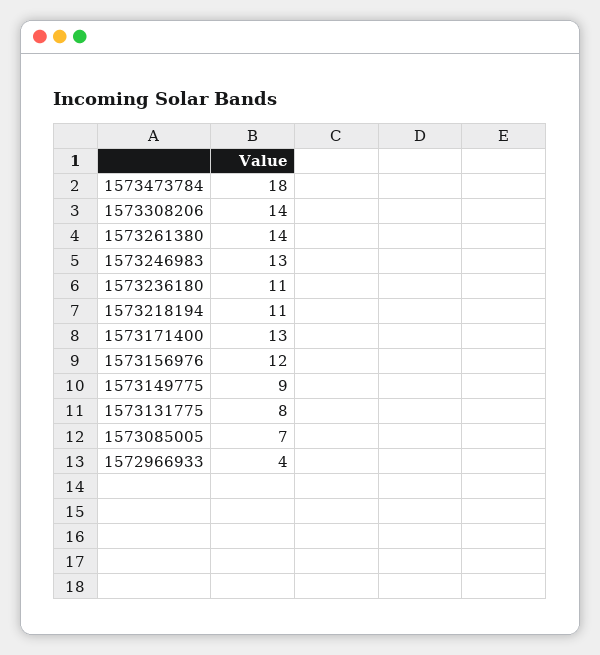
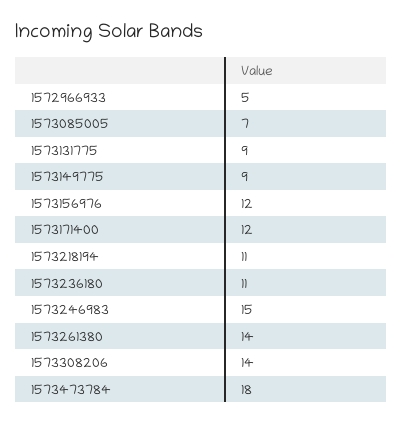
  {
    "1573473784": 18,
    "1573308206": 14,
    "1573261380": 14,
-   "1573246983": 13,
+   "1573246983": 15,
    "1573236180": 11,
    "1573218194": 11,
-   "1573171400": 13,
+   "1573171400": 12,
    "1573156976": 12,
    "1573149775": 9,
-   "1573131775": 8,
+   "1573131775": 9,
    "1573085005": 7,
-   "1572966933": 4
+   "1572966933": 5
  }

